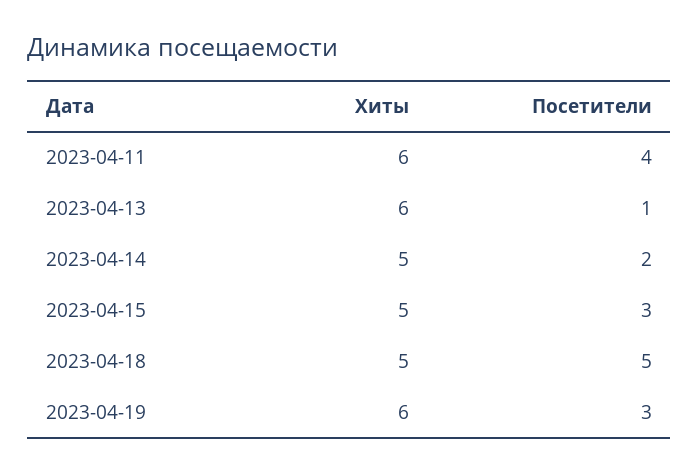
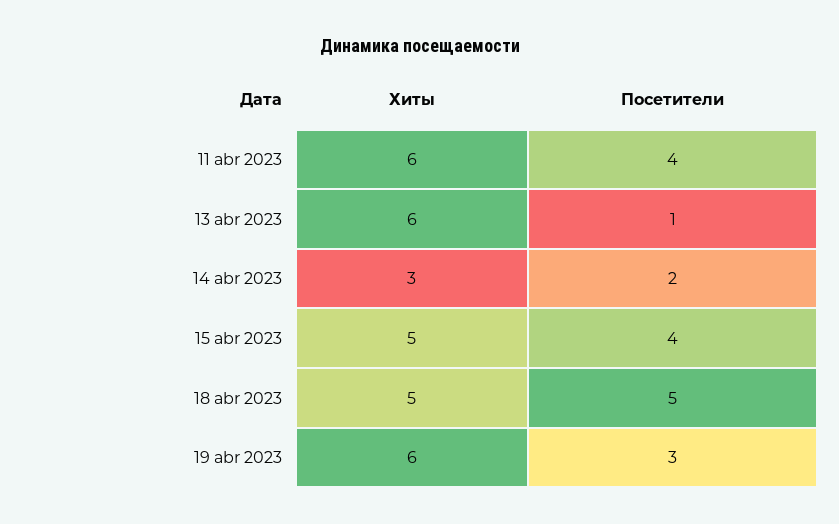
  {
    "Хиты": {
      "2023-04-11": 6,
      "2023-04-13": 6,
-     "2023-04-14": 5,
+     "2023-04-14": 3,
      "2023-04-15": 5,
      "2023-04-18": 5,
      "2023-04-19": 6
    },
    "Посетители": {
      "2023-04-11": 4,
      "2023-04-13": 1,
      "2023-04-14": 2,
-     "2023-04-15": 3,
+     "2023-04-15": 4,
      "2023-04-18": 5,
      "2023-04-19": 3
    }
  }

